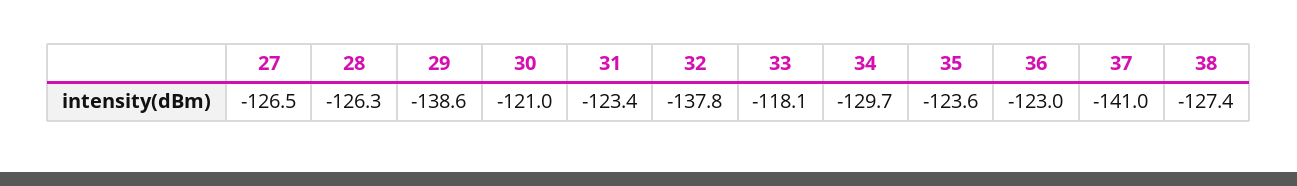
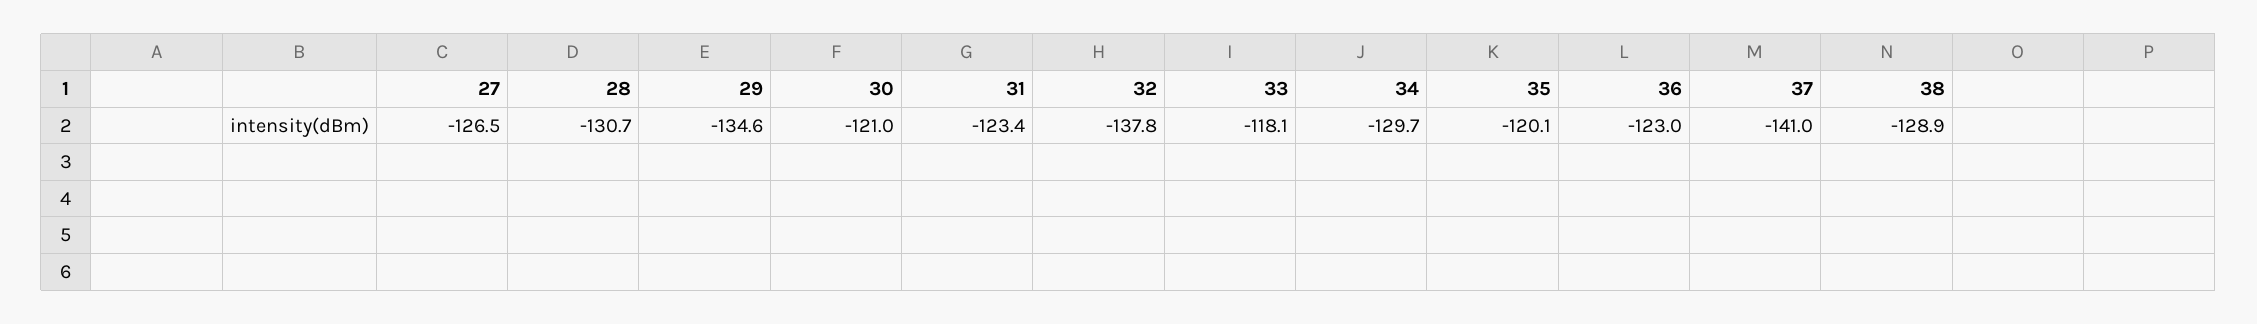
  {
    "27": -126.5,
-   "28": -126.3,
+   "28": -130.7,
-   "29": -138.6,
+   "29": -134.6,
    "30": -121,
    "31": -123.4,
    "32": -137.8,
    "33": -118.1,
    "34": -129.7,
-   "35": -123.6,
+   "35": -120.1,
    "36": -123,
    "37": -141,
-   "38": -127.4
+   "38": -128.9
  }

